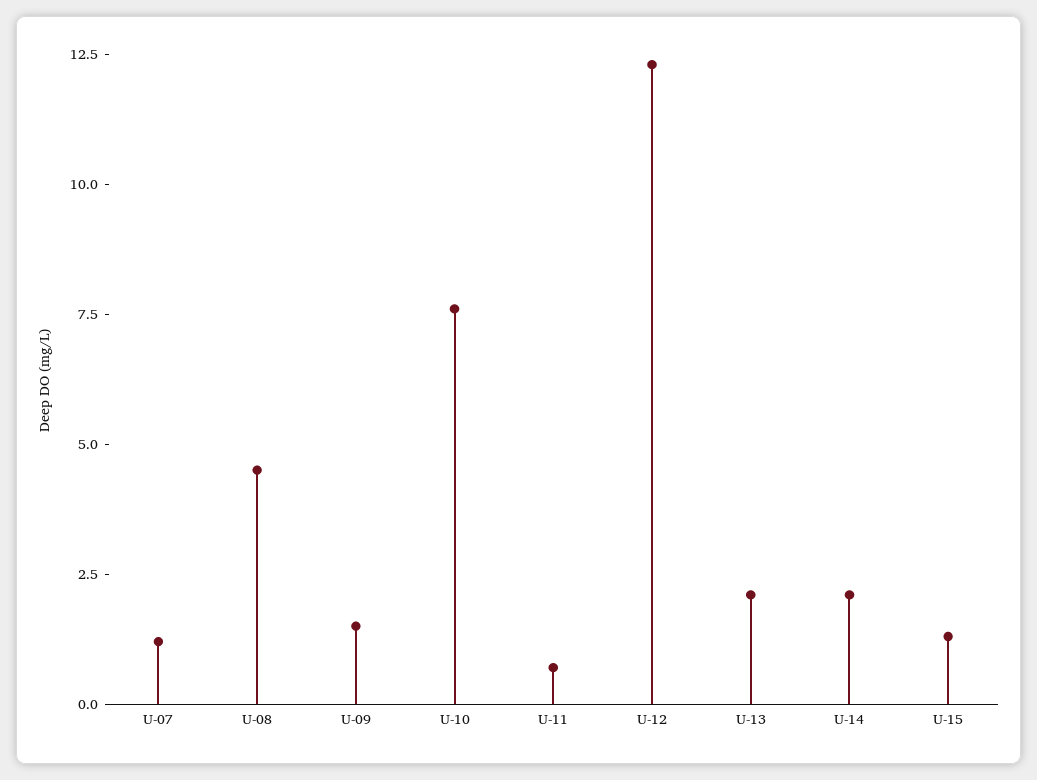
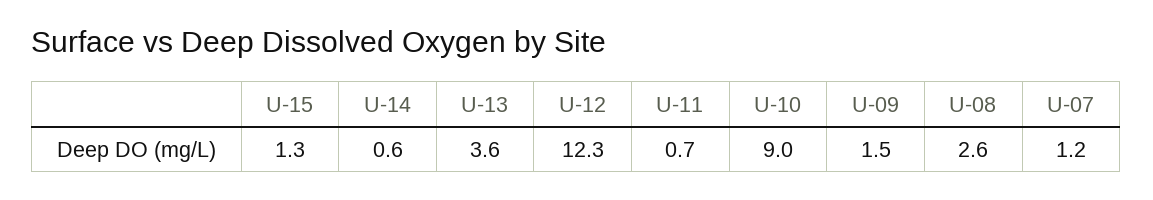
  {
    "U-07": 1.2,
-   "U-08": 4.5,
+   "U-08": 2.6,
    "U-09": 1.5,
-   "U-10": 7.5,
+   "U-10": 9,
    "U-11": 0.7,
    "U-12": 12.3,
-   "U-13": 2,
+   "U-13": 3.6,
-   "U-14": 2,
+   "U-14": 0.6,
    "U-15": 1.3
  }

